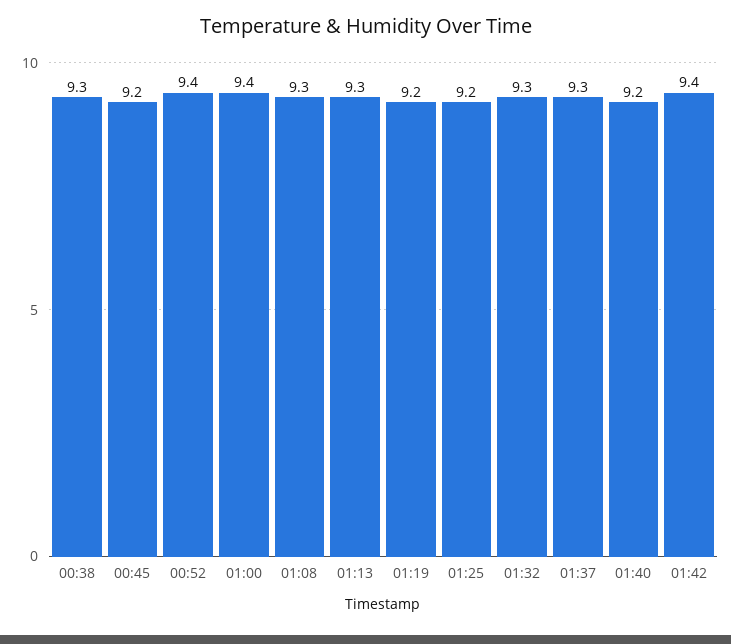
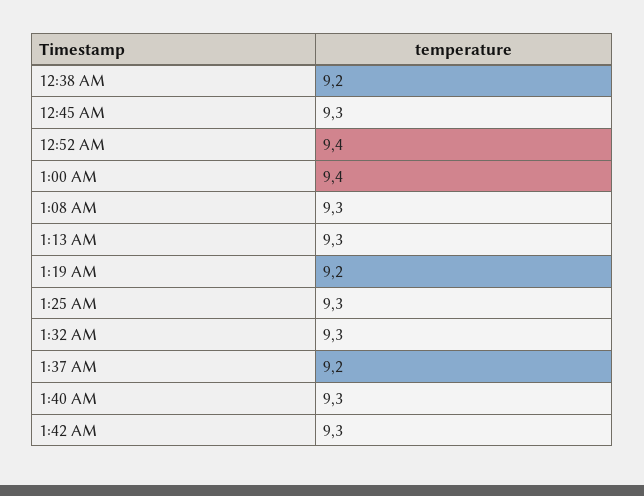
  {
-   "00:38": 9.3,
+   "00:38": 9.2,
-   "00:45": 9.2,
+   "00:45": 9.3,
    "00:52": 9.4,
    "01:00": 9.4,
    "01:08": 9.3,
    "01:13": 9.3,
    "01:19": 9.2,
-   "01:25": 9.2,
+   "01:25": 9.3,
    "01:32": 9.3,
-   "01:37": 9.3,
+   "01:37": 9.2,
-   "01:40": 9.2,
+   "01:40": 9.3,
-   "01:42": 9.4
+   "01:42": 9.3
  }

